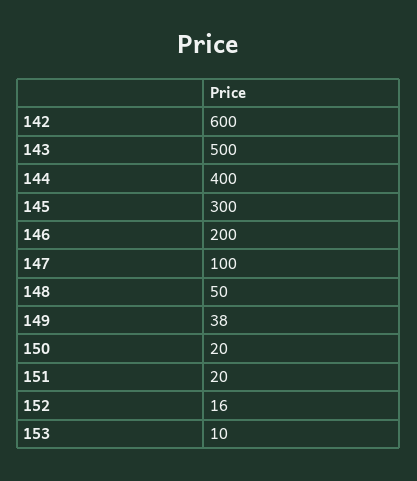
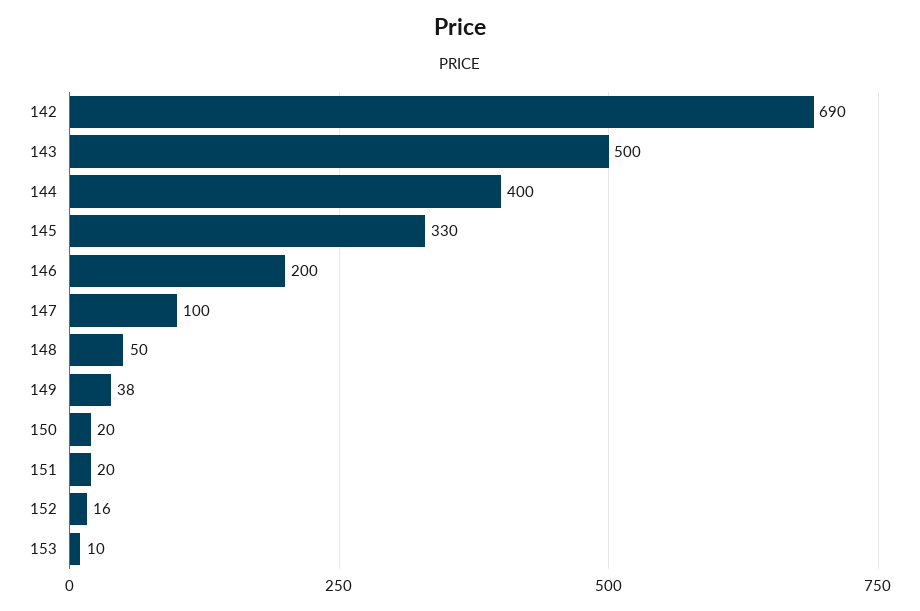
  {
-   "142": 600,
+   "142": 690,
    "143": 500,
    "144": 400,
-   "145": 300,
+   "145": 330,
    "146": 200,
    "147": 100,
    "148": 50,
    "149": 38,
    "150": 20,
    "151": 20,
    "152": 16,
    "153": 10
  }

